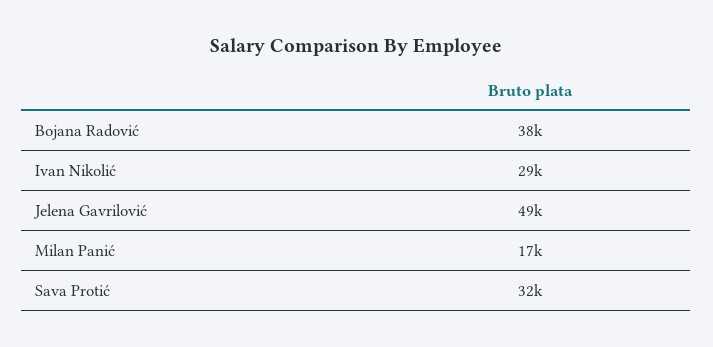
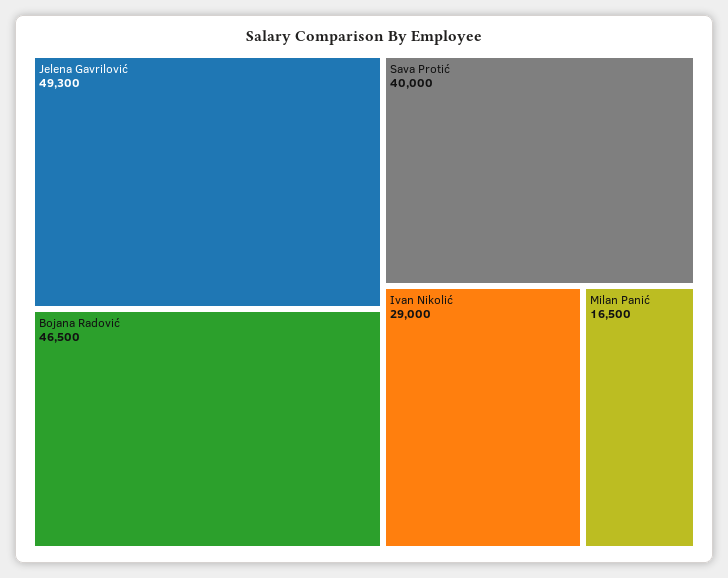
  {
-   "Bojana Radović": 38000,
+   "Bojana Radović": 46500,
    "Ivan Nikolić": 29000,
    "Jelena Gavrilović": 49300,
    "Milan Panić": 16500,
-   "Sava Protić": 32000
+   "Sava Protić": 40000
  }

